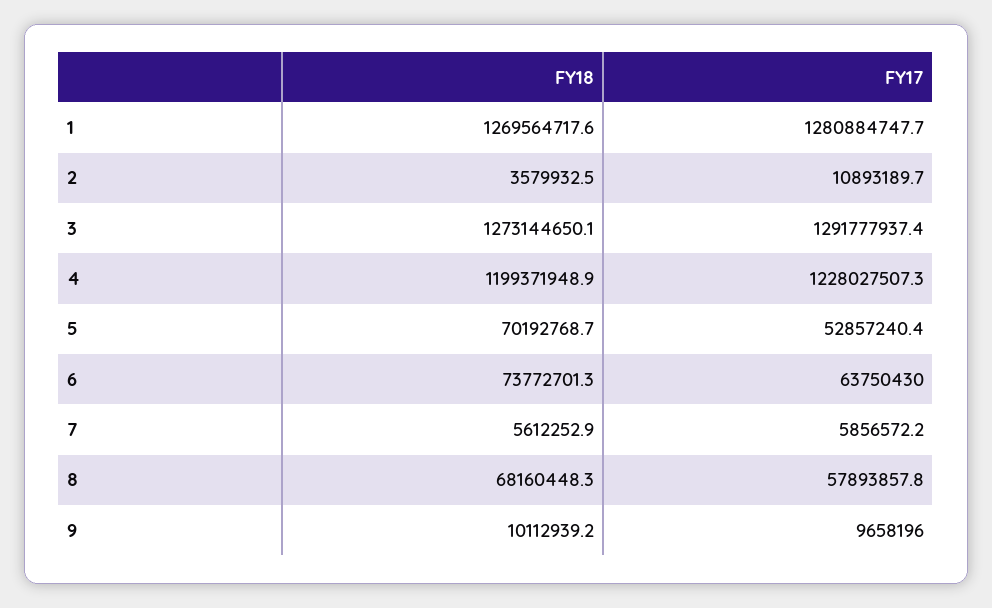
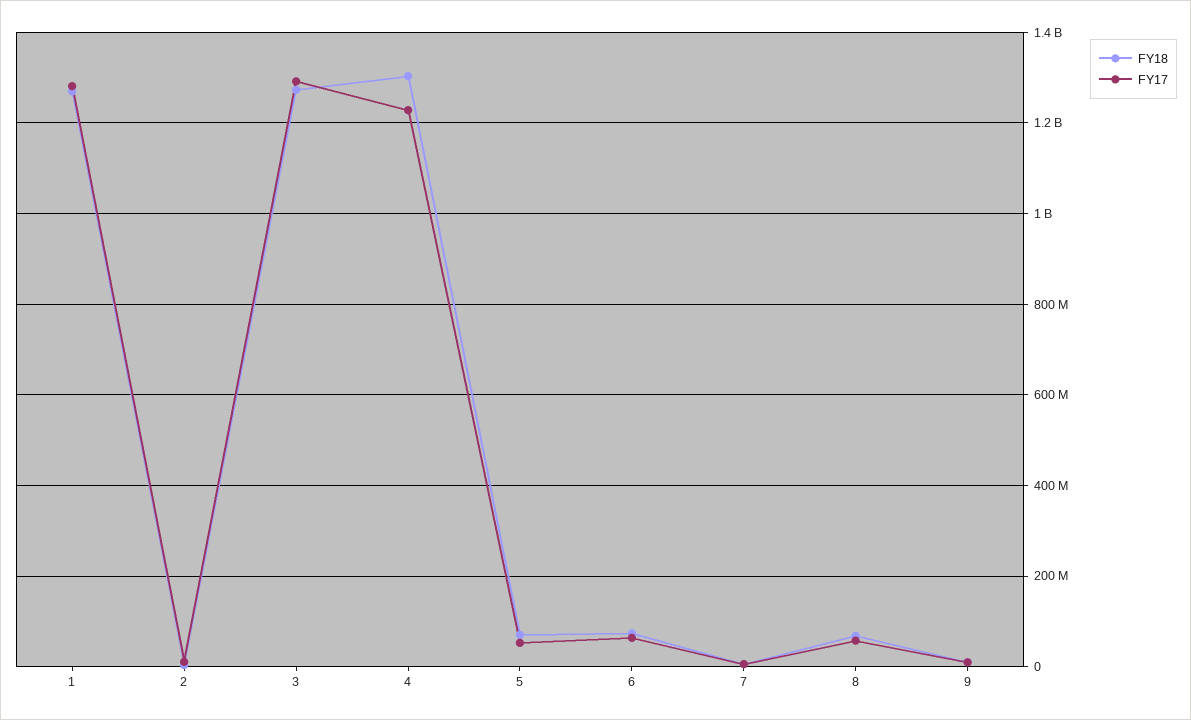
  {
    "FY18": {
      "1": 1269564717.6,
      "2": 3579932.5,
      "3": 1273144650.1,
-     "4": 1199371948.9,
+     "4": 1300000000,
      "5": 70192768.7,
      "6": 73772701.3,
      "7": 5612252.9,
      "8": 68160448.3,
      "9": 10112939.2
    },
    "FY17": {
      "1": 1280884747.7,
      "2": 10893189.7,
      "3": 1291777937.4,
      "4": 1228027507.3,
      "5": 52857240.4,
      "6": 63750430,
      "7": 5856572.2,
      "8": 57893857.8,
      "9": 9658196
    }
  }

